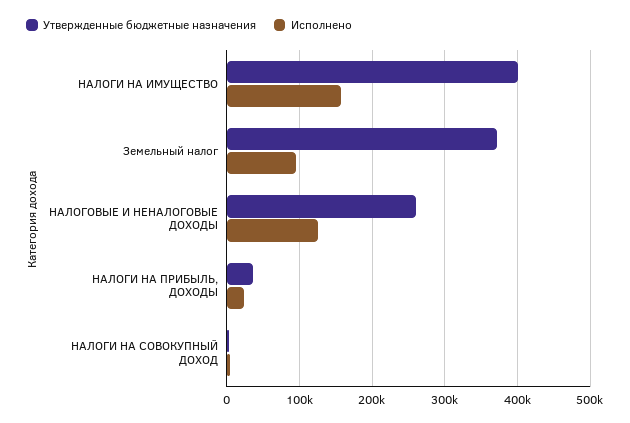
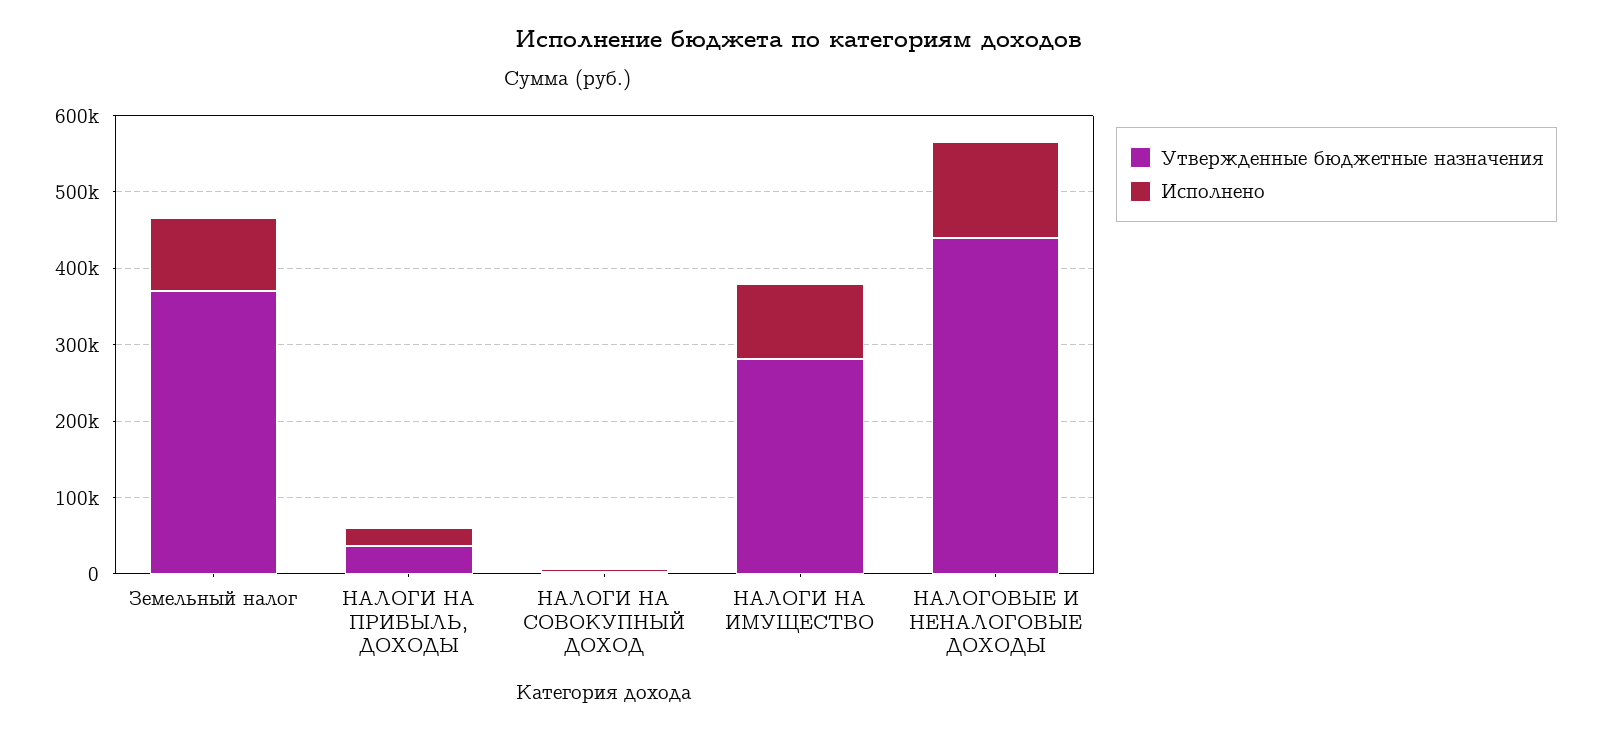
  {
    "Утвержденные бюджетные назначения": {
-     "НАЛОГИ НА ИМУЩЕСТВО": 400000,
+     "НАЛОГИ НА ИМУЩЕСТВО": 280000,
      "Земельный налог": 370000,
-     "НАЛОГОВЫЕ И НЕНАЛОГОВЫЕ ДОХОДЫ": 260000,
+     "НАЛОГОВЫЕ И НЕНАЛОГОВЫЕ ДОХОДЫ": 440000,
      "НАЛОГИ НА ПРИБЫЛЬ, ДОХОДЫ": 40000,
      "НАЛОГИ НА СОВОКУПНЫЙ ДОХОД": 0
    },
    "Исполнено": {
-     "НАЛОГИ НА ИМУЩЕСТВО": 160000,
+     "НАЛОГИ НА ИМУЩЕСТВО": 100000,
      "Земельный налог": 90000,
      "НАЛОГОВЫЕ И НЕНАЛОГОВЫЕ ДОХОДЫ": 130000,
      "НАЛОГИ НА ПРИБЫЛЬ, ДОХОДЫ": 20000,
      "НАЛОГИ НА СОВОКУПНЫЙ ДОХОД": 0
    }
  }

